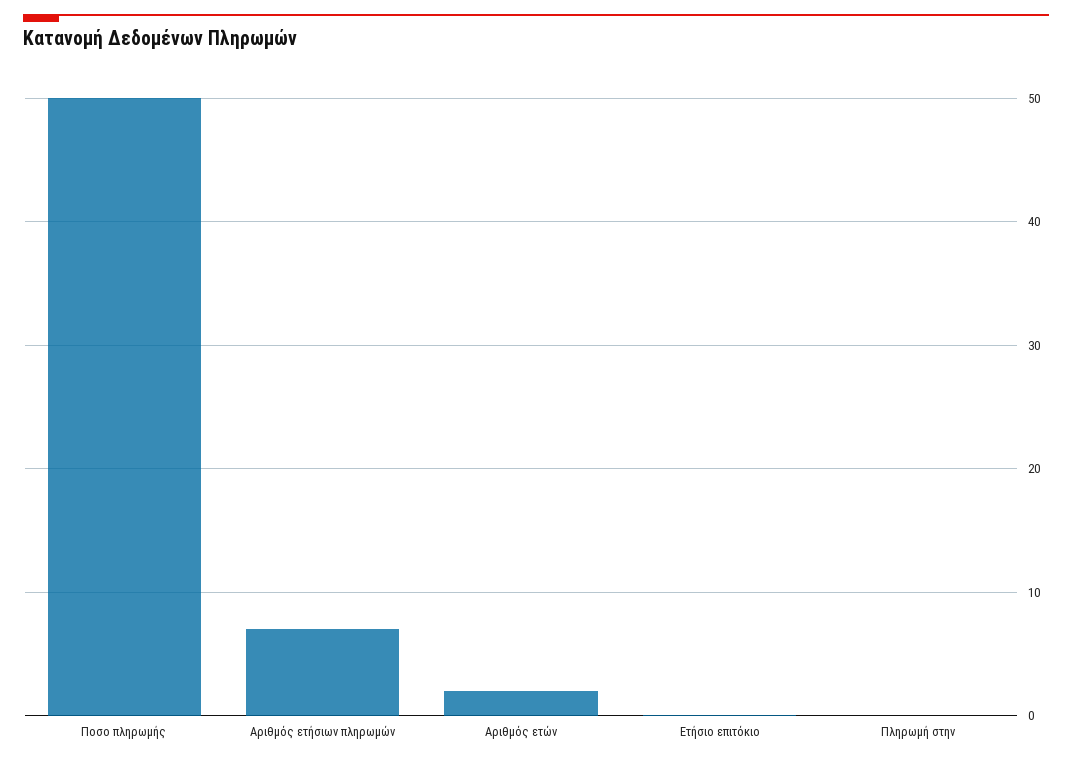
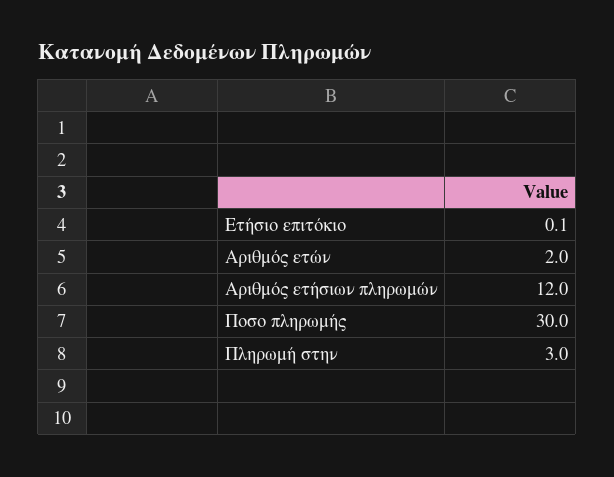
  {
-   "Ποσο πληρωμής": 50,
+   "Ποσο πληρωμής": 30,
-   "Αριθμός ετήσιων πληρωμών": 7,
+   "Αριθμός ετήσιων πληρωμών": 12,
    "Αριθμός ετών": 2,
    "Ετήσιο επιτόκιο": 0.1,
-   "Πληρωμή στην": 0
+   "Πληρωμή στην": 3
  }

